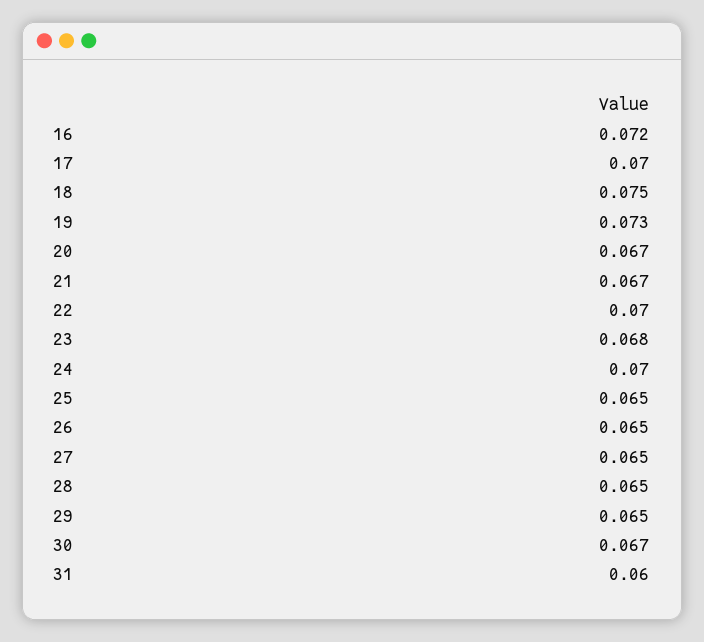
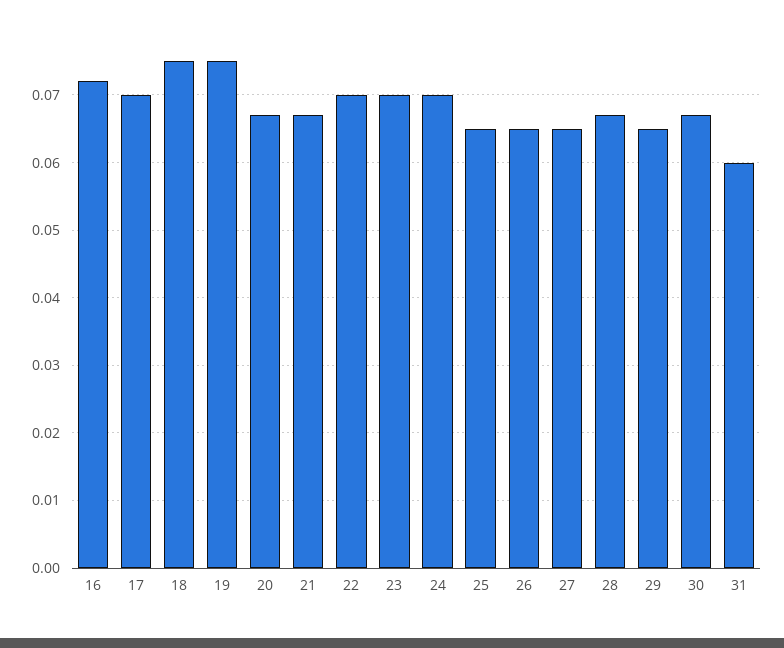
  {
    "16": 0.072,
    "17": 0.07,
    "18": 0.075,
-   "19": 0.073,
+   "19": 0.075,
    "20": 0.067,
    "21": 0.067,
    "22": 0.07,
-   "23": 0.068,
+   "23": 0.07,
    "24": 0.07,
    "25": 0.065,
    "26": 0.065,
    "27": 0.065,
-   "28": 0.065,
+   "28": 0.067,
    "29": 0.065,
    "30": 0.067,
    "31": 0.06
  }

